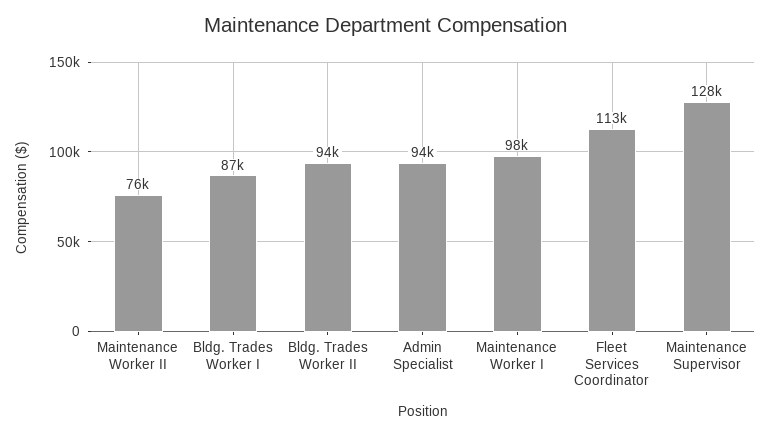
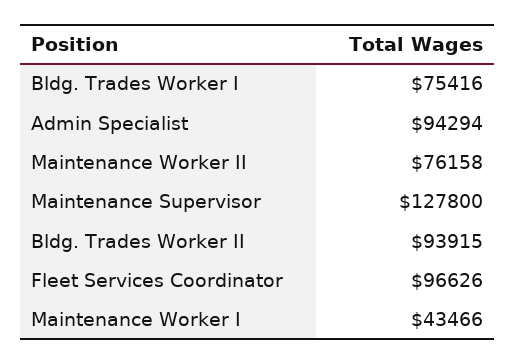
  {
    "Maintenance Worker II": 76158,
-   "Bldg. Trades Worker I": 87000,
+   "Bldg. Trades Worker I": 75416,
    "Bldg. Trades Worker II": 93915,
    "Admin Specialist": 94294,
-   "Maintenance Worker I": 98000,
+   "Maintenance Worker I": 43466,
-   "Fleet Services Coordinator": 113000,
+   "Fleet Services Coordinator": 96626,
    "Maintenance Supervisor": 127800
  }

